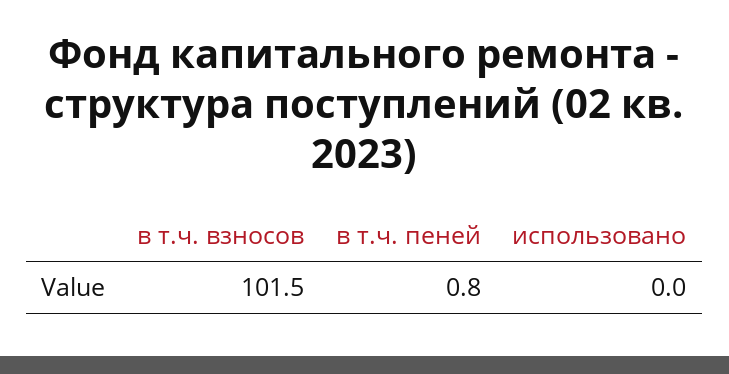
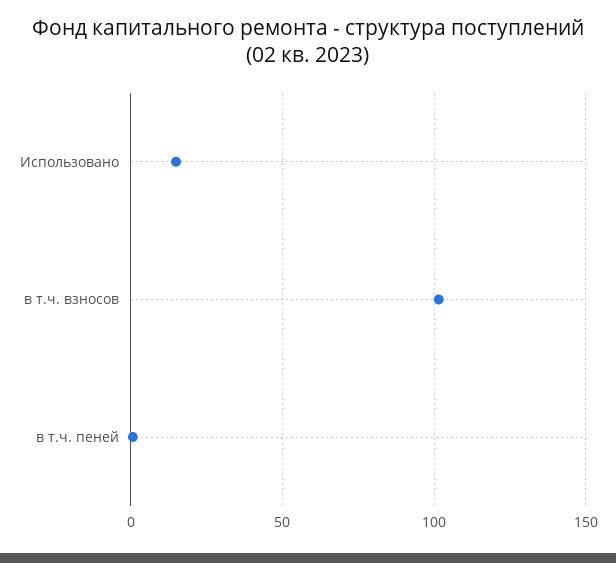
  {
    "в т.ч. взносов": 101.5,
    "в т.ч. пеней": 0.8,
-   "использовано": 0
+   "использовано": 15
  }

